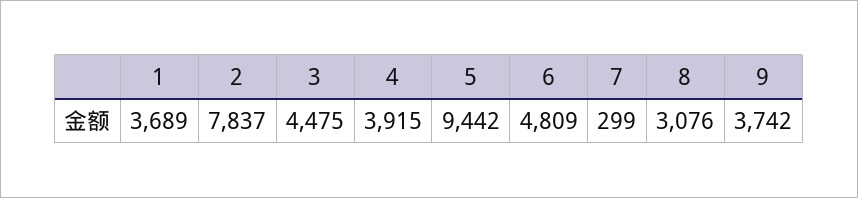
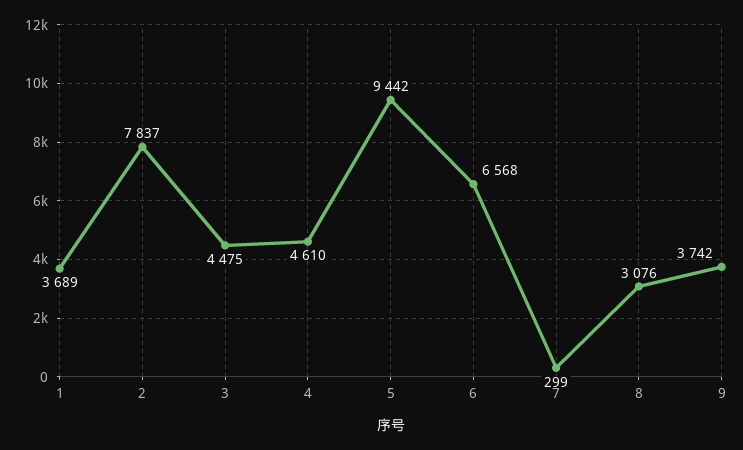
  {
    "1": 3689,
    "2": 7837,
    "3": 4475,
-   "4": 3915,
+   "4": 4610,
    "5": 9442,
-   "6": 4809,
+   "6": 6568,
    "7": 299,
    "8": 3076,
    "9": 3742
  }

